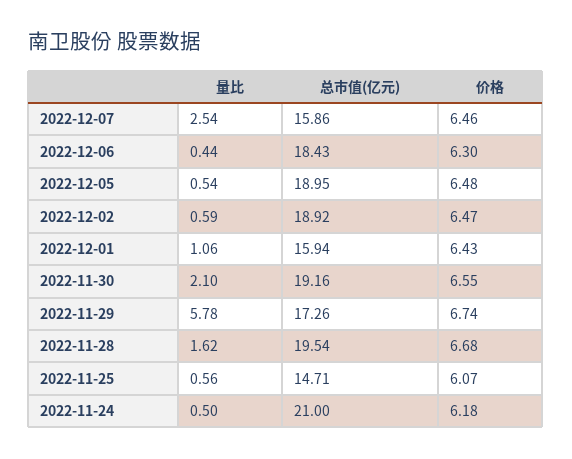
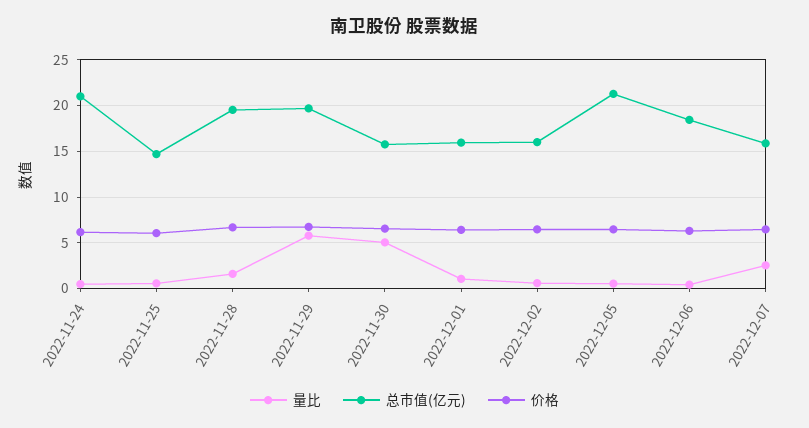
  {
    "量比": {
      "2022-12-07": 2.54,
      "2022-12-06": 0.44,
      "2022-12-05": 0.54,
      "2022-12-02": 0.59,
      "2022-12-01": 1.06,
-     "2022-11-30": 2.1,
+     "2022-11-30": 5,
      "2022-11-29": 5.78,
      "2022-11-28": 1.62,
      "2022-11-25": 0.56,
      "2022-11-24": 0.5
    },
    "总市值(亿元)": {
      "2022-12-07": 15.86,
      "2022-12-06": 18.43,
-     "2022-12-05": 18.95,
+     "2022-12-05": 21,
-     "2022-12-02": 18.92,
+     "2022-12-02": 16,
      "2022-12-01": 15.94,
-     "2022-11-30": 19.16,
+     "2022-11-30": 16,
-     "2022-11-29": 17.26,
+     "2022-11-29": 20,
      "2022-11-28": 19.54,
      "2022-11-25": 14.71,
      "2022-11-24": 21
    },
    "价格": {
      "2022-12-07": 6.46,
      "2022-12-06": 6.3,
      "2022-12-05": 6.48,
      "2022-12-02": 6.47,
      "2022-12-01": 6.43,
      "2022-11-30": 6.55,
      "2022-11-29": 6.74,
      "2022-11-28": 6.68,
      "2022-11-25": 6.07,
      "2022-11-24": 6.18
    }
  }

